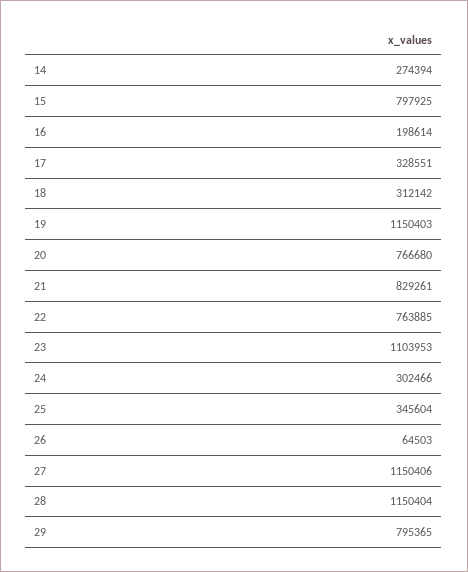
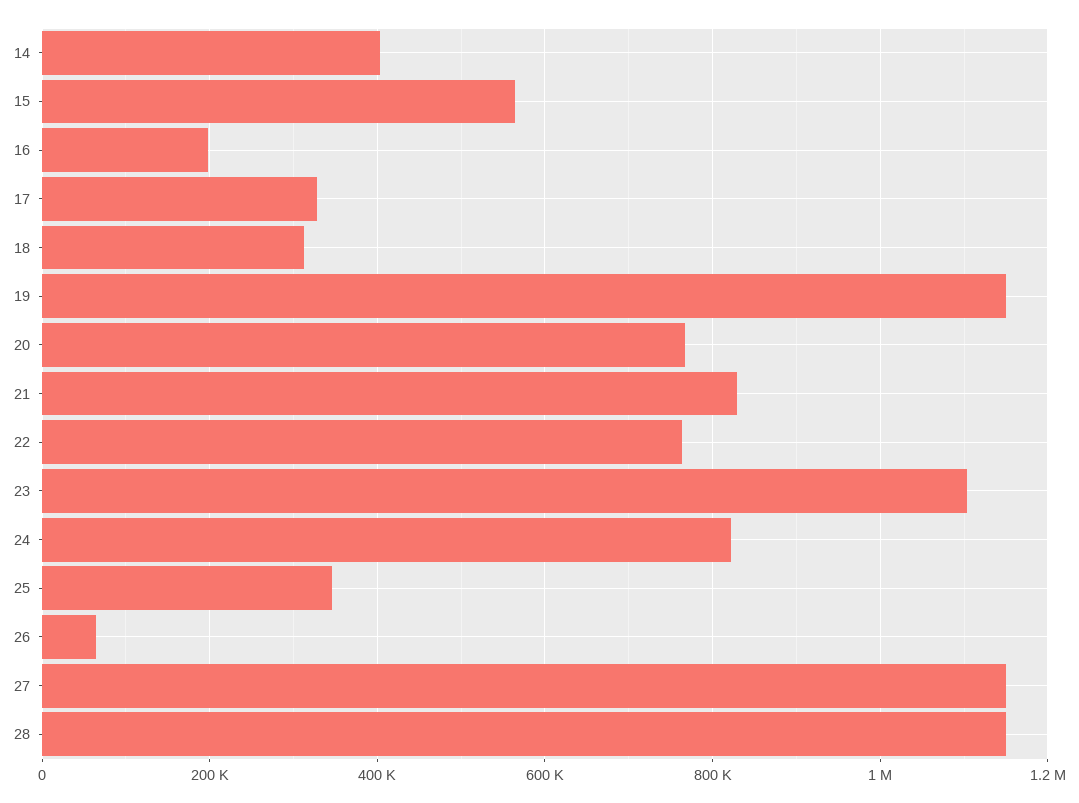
  {
-   "14": 274394,
+   "14": 400000,
-   "15": 797925,
+   "15": 560000,
    "16": 198614,
    "17": 328551,
    "18": 312142,
    "19": 1150403,
    "20": 766680,
    "21": 829261,
    "22": 763885,
    "23": 1103953,
-   "24": 302466,
+   "24": 820000,
    "25": 345604,
    "26": 64503,
    "27": 1150406,
-   "28": 1150404,
+   "28": 1150404
-   "29": 795365
  }

